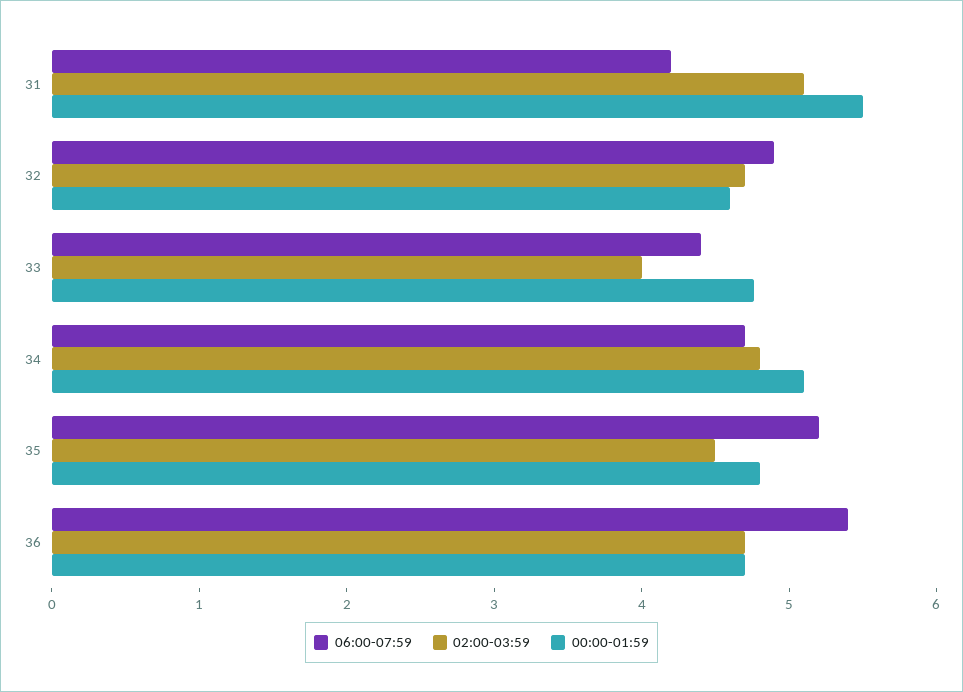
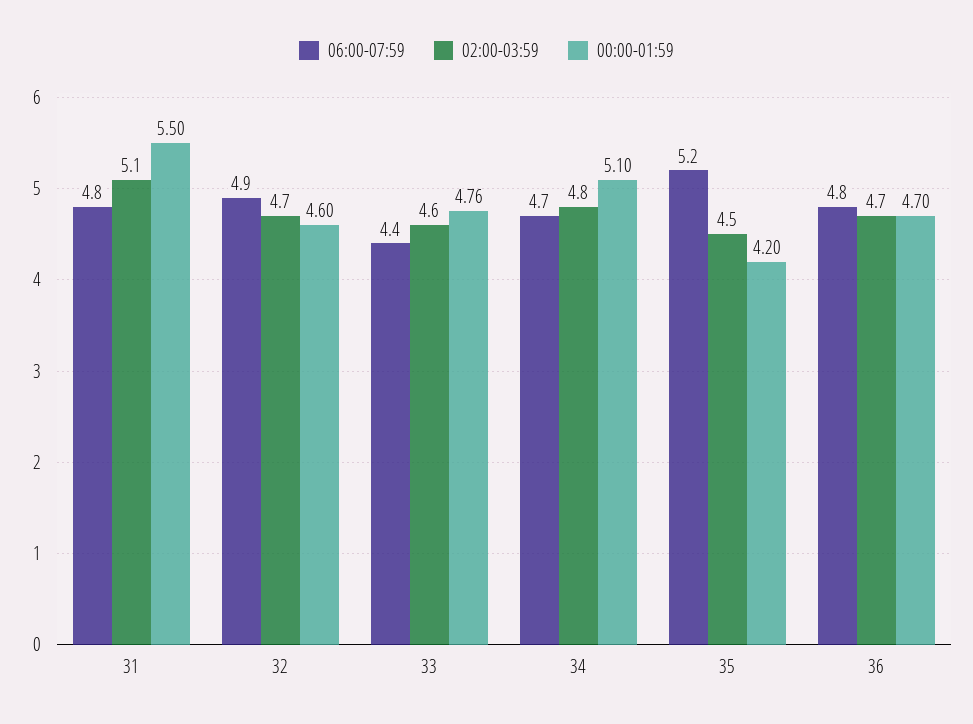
  {
    "06:00-07:59": {
-     "31": 4.2,
+     "31": 4.8,
      "32": 4.9,
      "33": 4.4,
      "34": 4.7,
      "35": 5.2,
-     "36": 5.4
+     "36": 4.8
    },
    "02:00-03:59": {
      "31": 5.1,
      "32": 4.7,
-     "33": 4,
+     "33": 4.6,
      "34": 4.8,
      "35": 4.5,
      "36": 4.7
    },
    "00:00-01:59": {
      "31": 5.5,
      "32": 4.6,
      "33": 4.76,
      "34": 5.1,
-     "35": 4.8,
+     "35": 4.2,
      "36": 4.7
    }
  }

